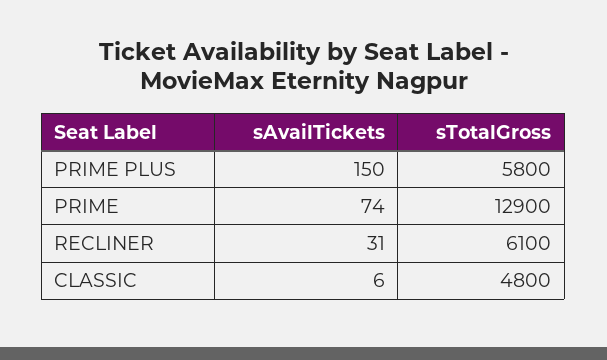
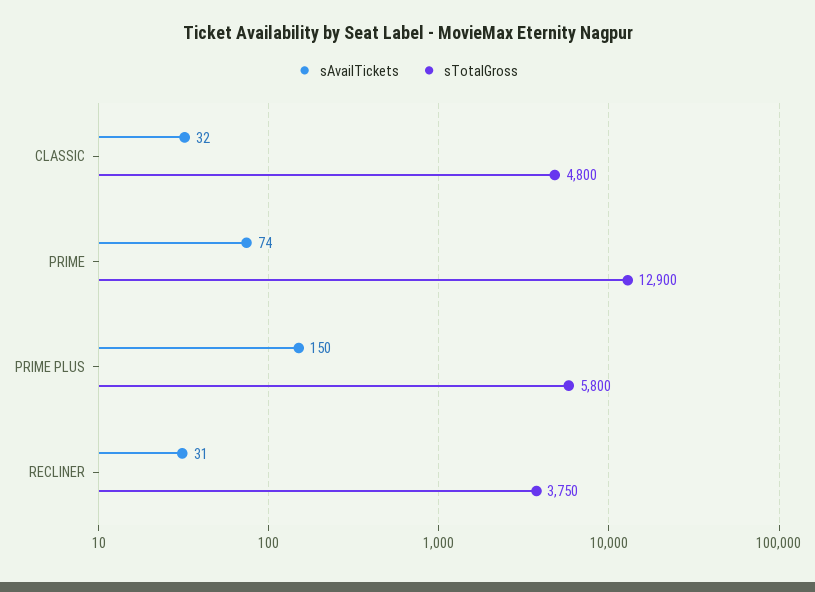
  {
    "sAvailTickets": {
      "PRIME PLUS": 150,
      "PRIME": 74,
      "RECLINER": 31,
-     "CLASSIC": 6
+     "CLASSIC": 32
    },
    "sTotalGross": {
      "PRIME PLUS": 5800,
      "PRIME": 12900,
-     "RECLINER": 6100,
+     "RECLINER": 3750,
      "CLASSIC": 4800
    }
  }

